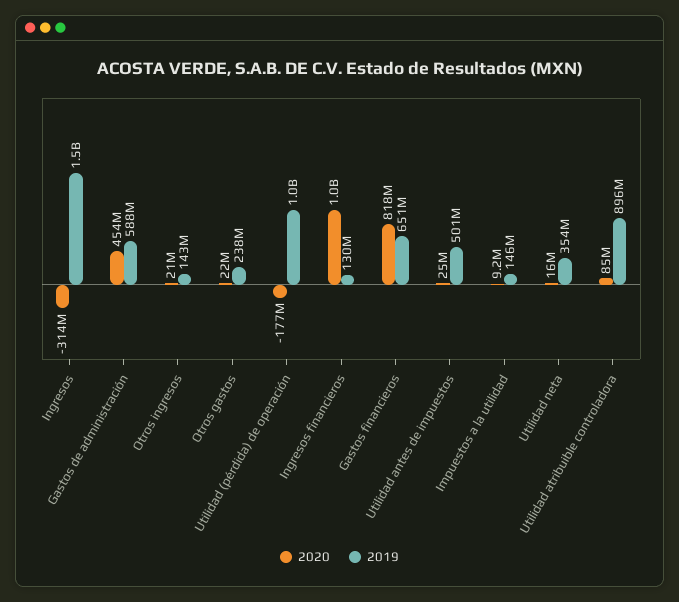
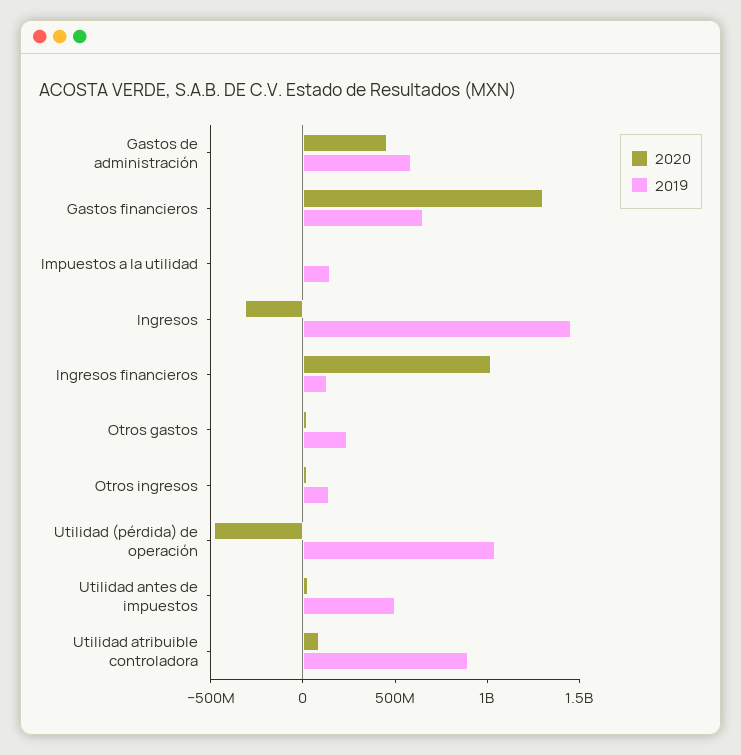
  {
    "2020": {
      "Ingresos": -314000000,
      "Gastos de administración": 454000000,
      "Otros ingresos": 21000000,
      "Otros gastos": 22000000,
-     "Utilidad (pérdida) de operación": -177000000,
+     "Utilidad (pérdida) de operación": -500000000,
      "Ingresos financieros": 1000000000,
-     "Gastos financieros": 818000000,
+     "Gastos financieros": 1300000000,
      "Utilidad antes de impuestos": 25000000,
      "Impuestos a la utilidad": 9200000,
-     "Utilidad neta": 16000000,
      "Utilidad atribuible controladora": 85000000
    },
    "2019": {
      "Ingresos": 1500000000,
      "Gastos de administración": 588000000,
      "Otros ingresos": 143000000,
      "Otros gastos": 238000000,
      "Utilidad (pérdida) de operación": 1000000000,
      "Ingresos financieros": 130000000,
      "Gastos financieros": 651000000,
      "Utilidad antes de impuestos": 501000000,
      "Impuestos a la utilidad": 146000000,
-     "Utilidad neta": 354000000,
      "Utilidad atribuible controladora": 896000000
    }
  }

